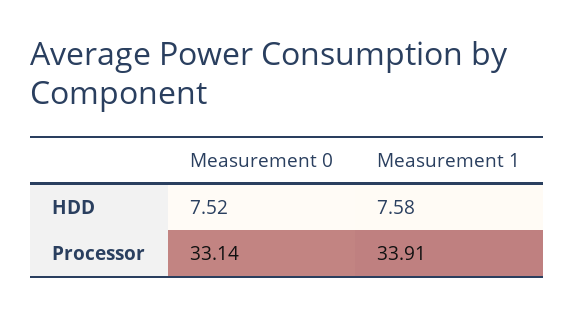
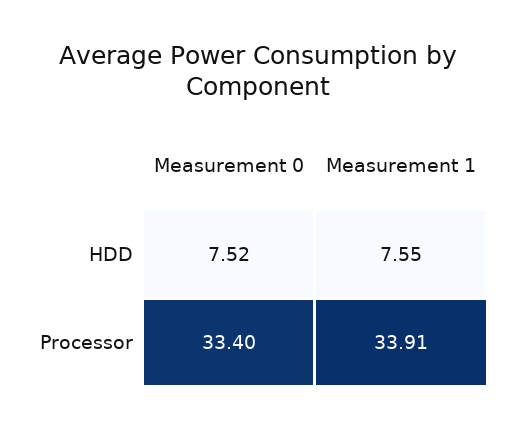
  {
    "Measurement 0": {
      "HDD": 7.52,
-     "Processor": 33.14
+     "Processor": 33.4
    },
    "Measurement 1": {
-     "HDD": 7.58,
+     "HDD": 7.55,
      "Processor": 33.91
    }
  }

